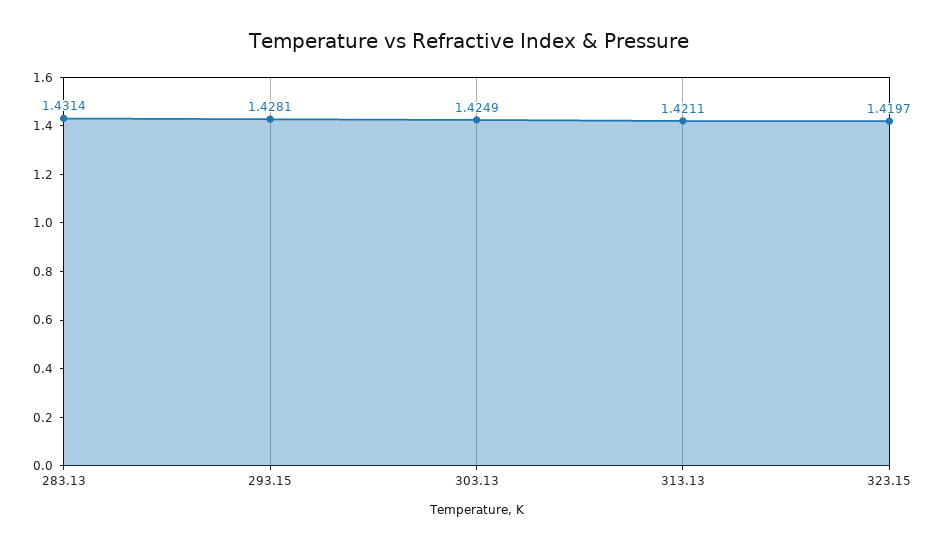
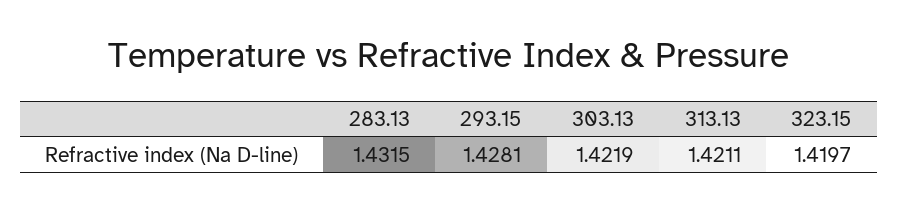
  {
-   "283.13": 1.4314,
+   "283.13": 1.4315,
    "293.15": 1.4281,
-   "303.13": 1.4249,
+   "303.13": 1.4219,
    "313.13": 1.4211,
    "323.15": 1.4197
  }

